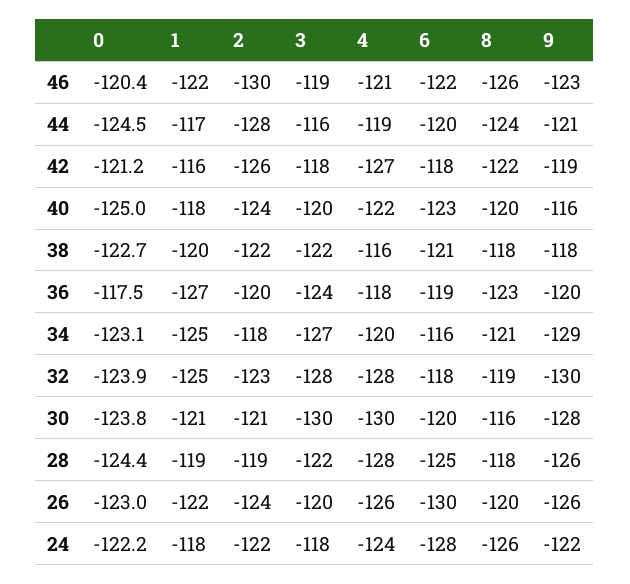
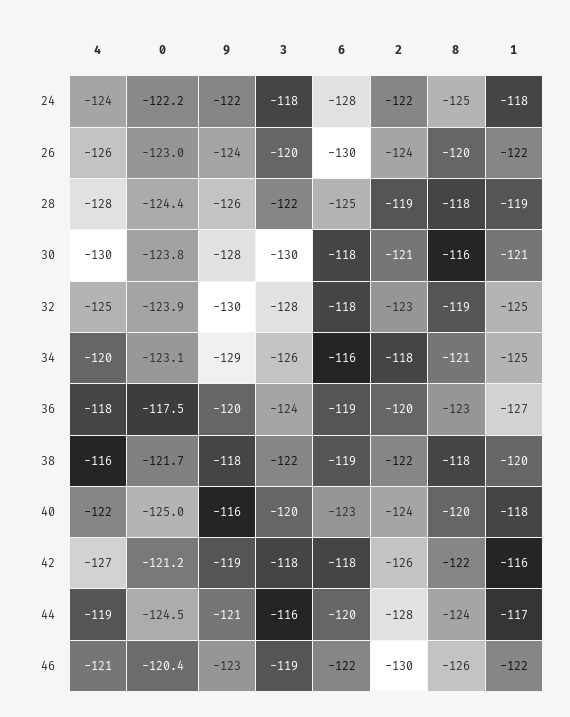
  {
    "0": {
      "46": -120.4,
      "44": -124.5,
      "42": -121.2,
      "40": -125,
-     "38": -122.7,
+     "38": -121.7,
      "36": -117.5,
      "34": -123.1,
      "32": -123.9,
      "30": -123.8,
      "28": -124.4,
      "26": -123,
      "24": -122.2
    },
    "1": {
      "46": -122,
      "44": -117,
      "42": -116,
      "40": -118,
      "38": -120,
      "36": -127,
      "34": -125,
      "32": -125,
      "30": -121,
      "28": -119,
      "26": -122,
      "24": -118
    },
    "2": {
      "46": -130,
      "44": -128,
      "42": -126,
      "40": -124,
      "38": -122,
      "36": -120,
      "34": -118,
      "32": -123,
      "30": -121,
      "28": -119,
      "26": -124,
      "24": -122
    },
    "3": {
      "46": -119,
      "44": -116,
      "42": -118,
      "40": -120,
      "38": -122,
      "36": -124,
-     "34": -127,
+     "34": -126,
      "32": -128,
      "30": -130,
      "28": -122,
      "26": -120,
      "24": -118
    },
    "4": {
      "46": -121,
      "44": -119,
      "42": -127,
      "40": -122,
      "38": -116,
      "36": -118,
      "34": -120,
-     "32": -128,
+     "32": -125,
      "30": -130,
      "28": -128,
      "26": -126,
      "24": -124
    },
    "6": {
      "46": -122,
      "44": -120,
      "42": -118,
      "40": -123,
-     "38": -121,
+     "38": -119,
      "36": -119,
      "34": -116,
      "32": -118,
-     "30": -120,
+     "30": -118,
      "28": -125,
      "26": -130,
      "24": -128
    },
    "8": {
      "46": -126,
      "44": -124,
      "42": -122,
      "40": -120,
      "38": -118,
      "36": -123,
      "34": -121,
      "32": -119,
      "30": -116,
      "28": -118,
      "26": -120,
-     "24": -126
+     "24": -125
    },
    "9": {
      "46": -123,
      "44": -121,
      "42": -119,
      "40": -116,
      "38": -118,
      "36": -120,
      "34": -129,
      "32": -130,
      "30": -128,
      "28": -126,
-     "26": -126,
+     "26": -124,
      "24": -122
    }
  }

